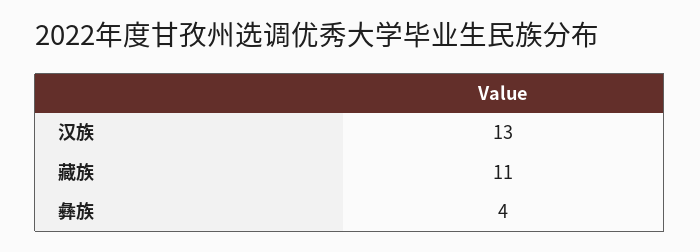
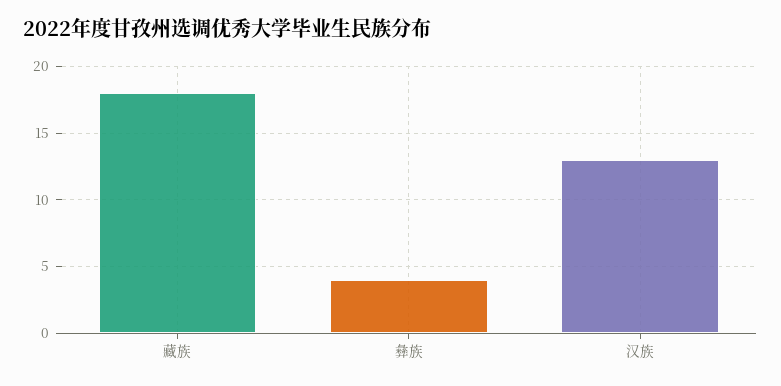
  {
    "汉族": 13,
-   "藏族": 11,
+   "藏族": 18,
    "彝族": 4
  }

